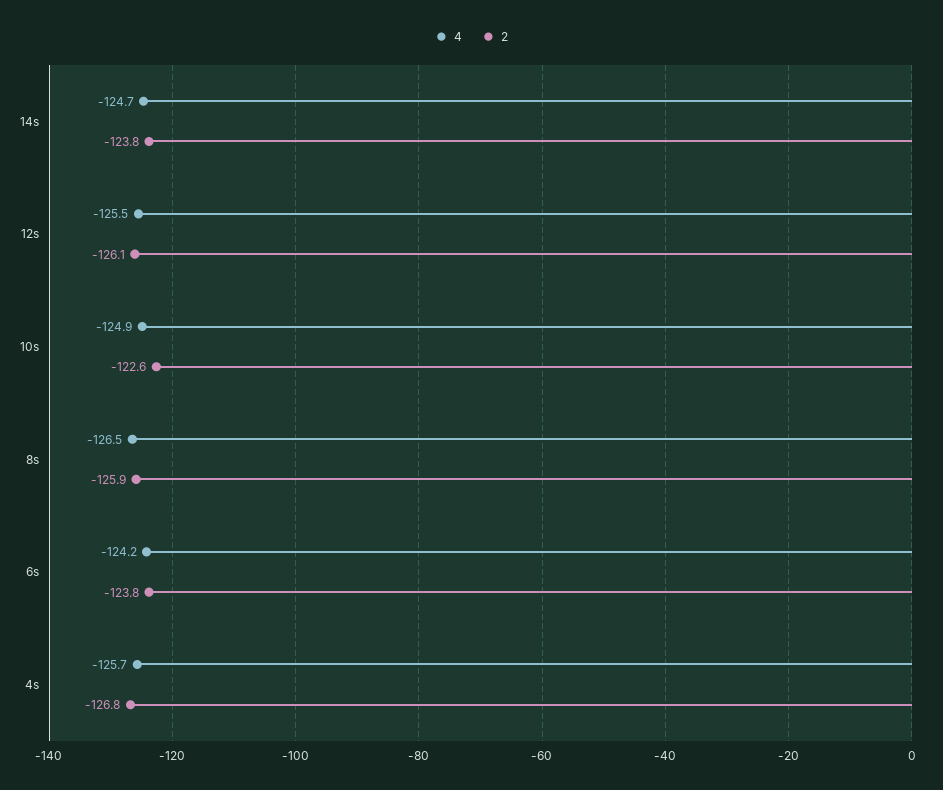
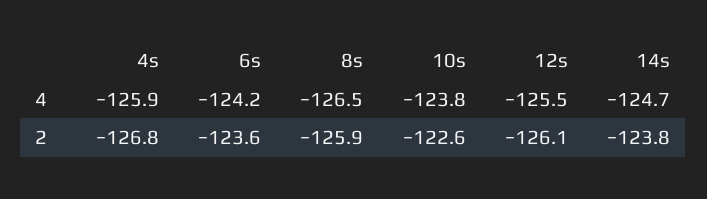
  {
    "4": {
      "14s": -124.7,
      "12s": -125.5,
-     "10s": -124.9,
+     "10s": -123.8,
      "8s": -126.5,
      "6s": -124.2,
-     "4s": -125.7
+     "4s": -125.9
    },
    "2": {
      "14s": -123.8,
      "12s": -126.1,
      "10s": -122.6,
      "8s": -125.9,
-     "6s": -123.8,
+     "6s": -123.6,
      "4s": -126.8
    }
  }

